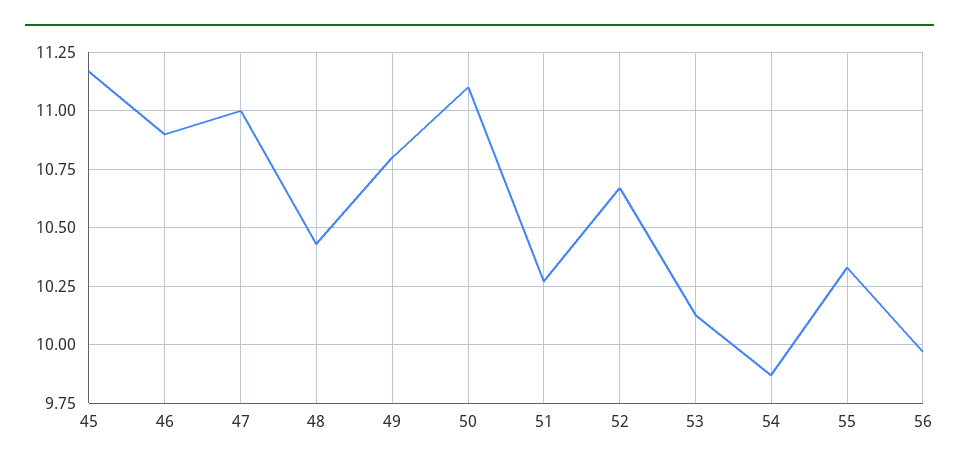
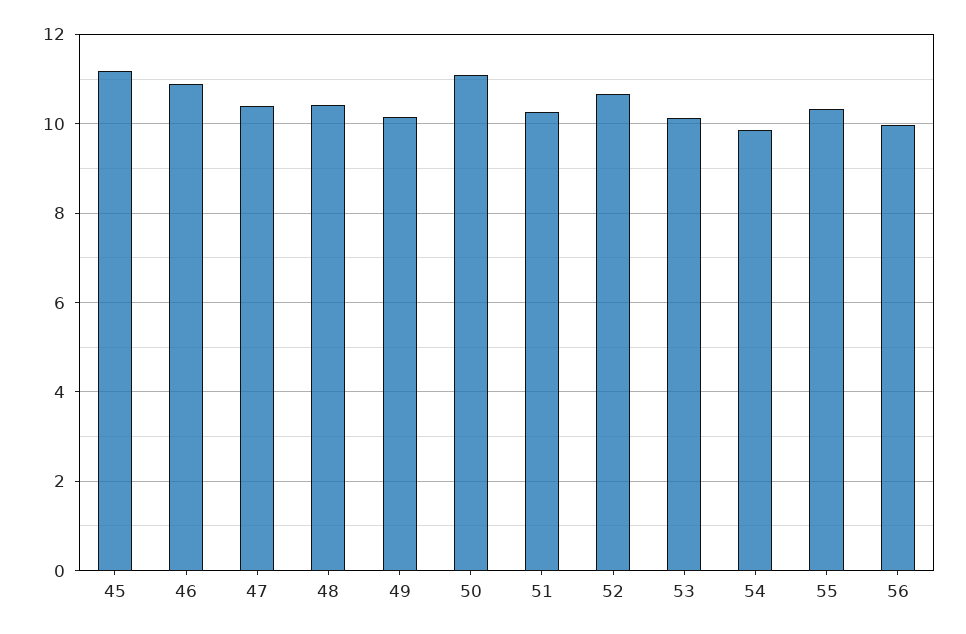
  {
    "45": 11.15,
    "46": 10.9,
-   "47": 11,
+   "47": 10.4,
    "48": 10.45,
-   "49": 10.8,
+   "49": 10.2,
    "50": 11.1,
    "51": 10.25,
    "52": 10.65,
    "53": 10.15,
    "54": 9.85,
    "55": 10.35,
    "56": 9.95
  }

